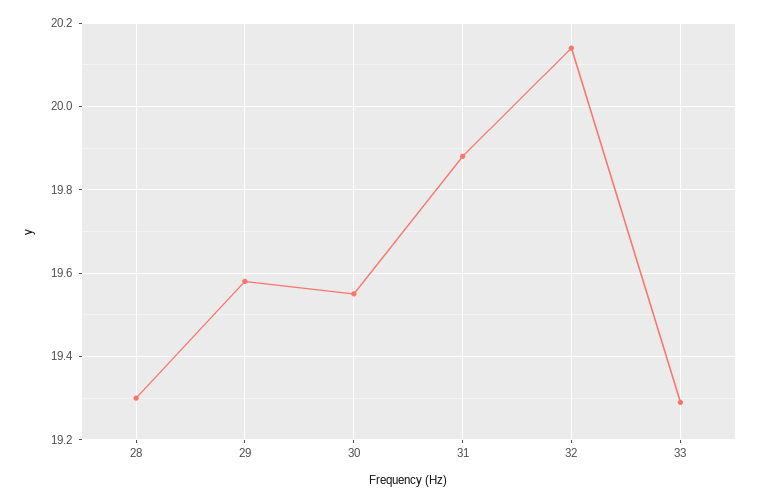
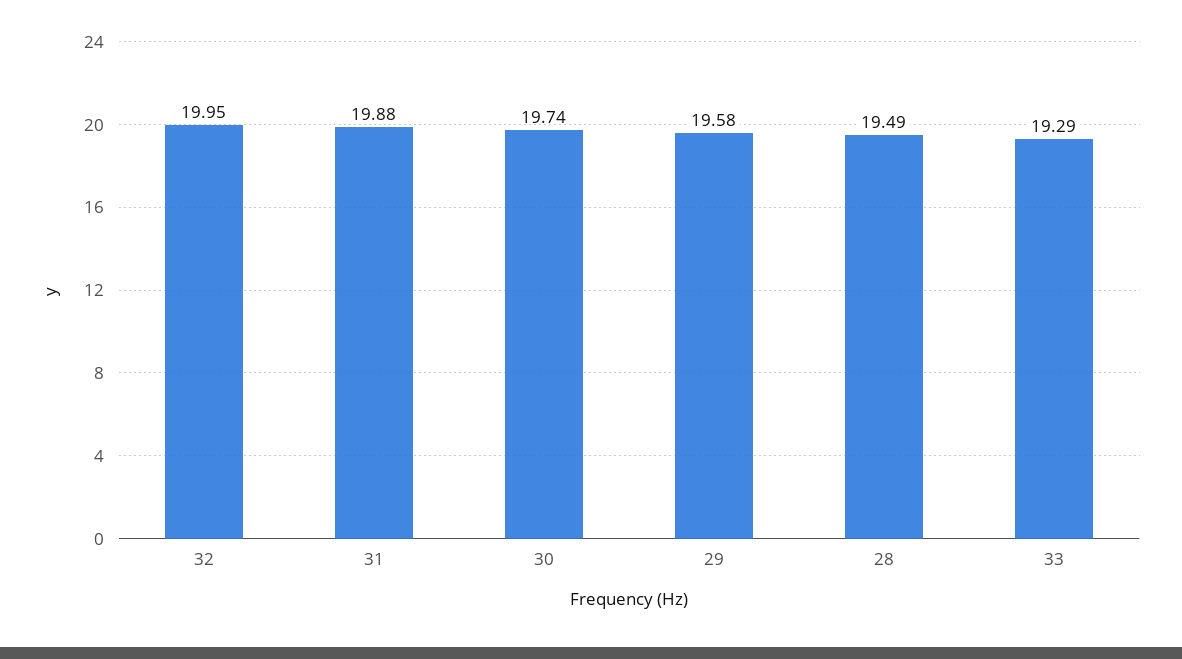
  {
-   "28": 19.3,
+   "28": 19.49,
    "29": 19.58,
-   "30": 19.55,
+   "30": 19.74,
    "31": 19.88,
-   "32": 20.15,
+   "32": 19.95,
    "33": 19.29
  }

